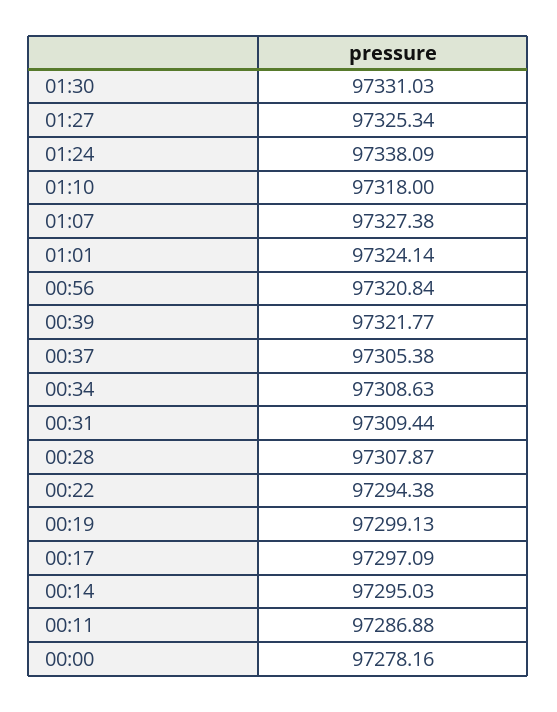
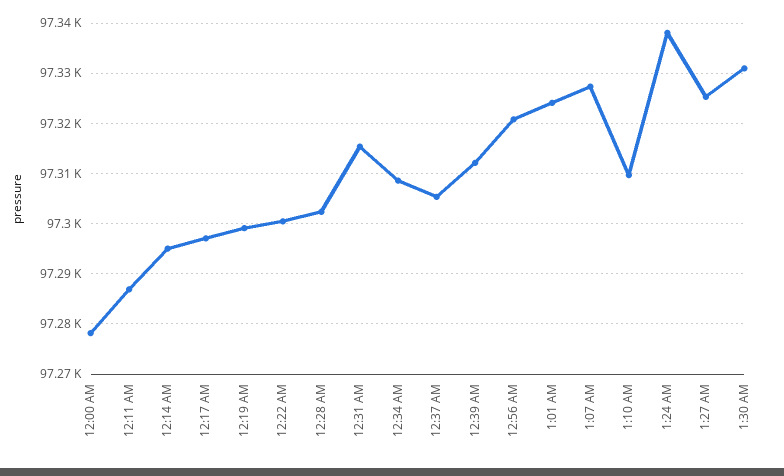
  {
    "01:30": 97331.03,
    "01:27": 97325.34,
    "01:24": 97338.09,
-   "01:10": 97318,
+   "01:10": 97310,
    "01:07": 97327.38,
    "01:01": 97324.14,
    "00:56": 97320.84,
-   "00:39": 97321.77,
+   "00:39": 97312,
    "00:37": 97305.38,
    "00:34": 97308.63,
-   "00:31": 97309.44,
+   "00:31": 97316,
-   "00:28": 97307.87,
+   "00:28": 97302,
-   "00:22": 97294.38,
+   "00:22": 97300,
    "00:19": 97299.13,
    "00:17": 97297.09,
    "00:14": 97295.03,
    "00:11": 97286.88,
    "00:00": 97278.16
  }

